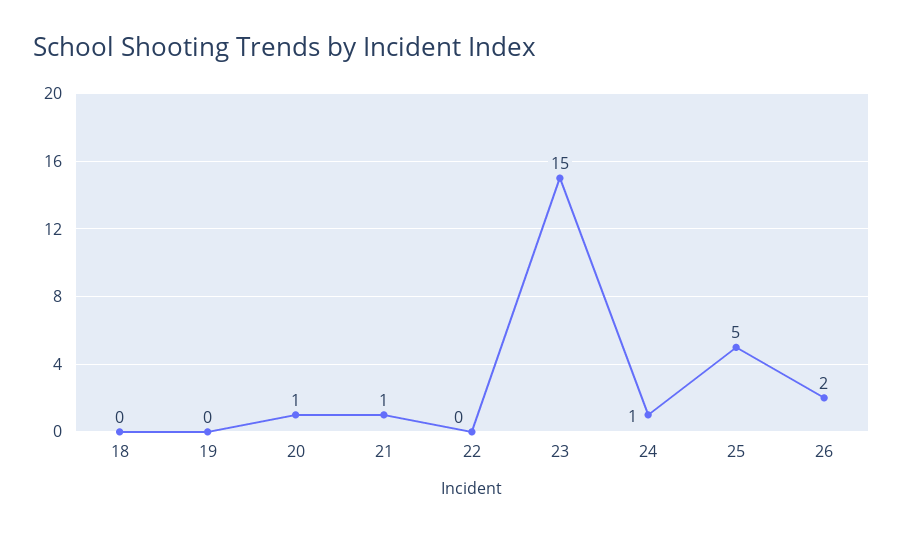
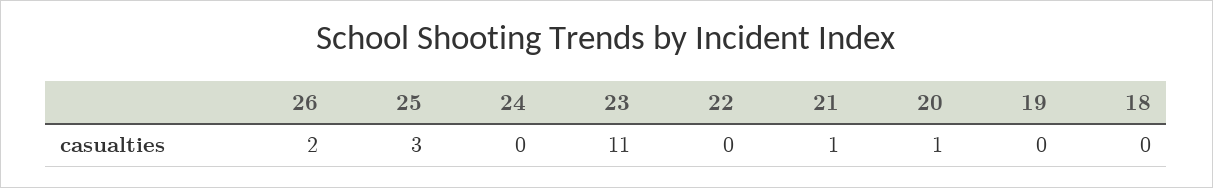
  {
    "18": 0,
    "19": 0,
    "20": 1,
    "21": 1,
    "22": 0,
-   "23": 15,
+   "23": 11,
-   "24": 1,
+   "24": 0,
-   "25": 5,
+   "25": 3,
    "26": 2
  }

